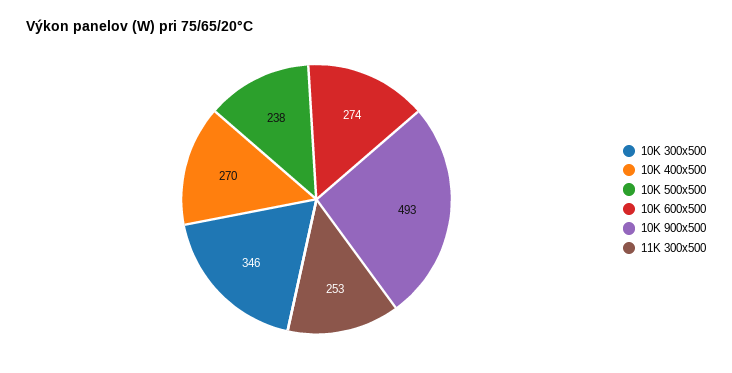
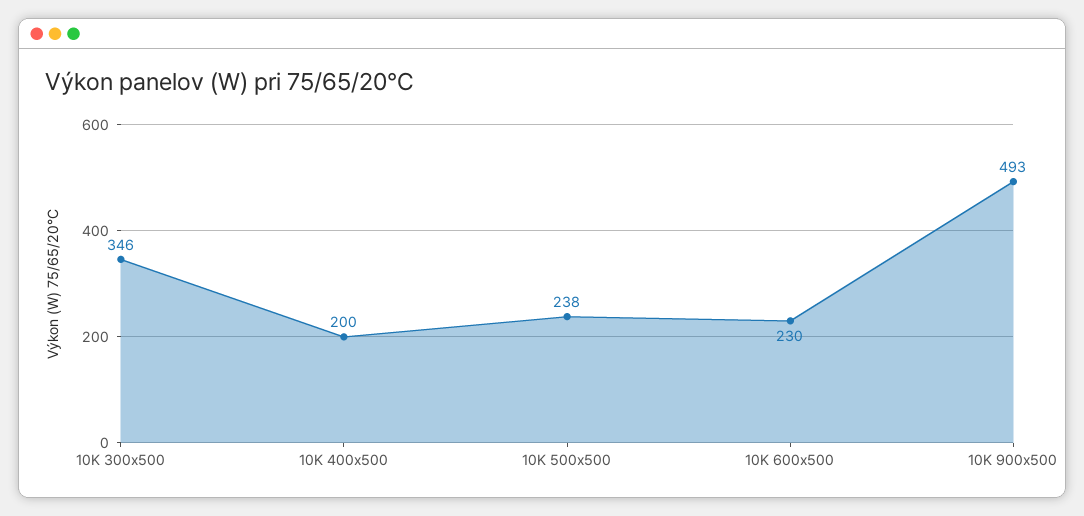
  {
    "10K 300x500": 346,
-   "10K 400x500": 270,
+   "10K 400x500": 200,
    "10K 500x500": 238,
-   "10K 600x500": 274,
+   "10K 600x500": 230,
-   "10K 900x500": 493,
+   "10K 900x500": 493
-   "11K 300x500": 253
  }

